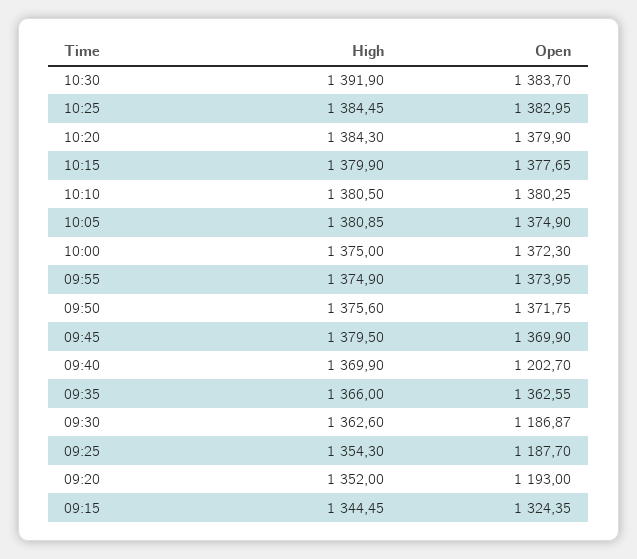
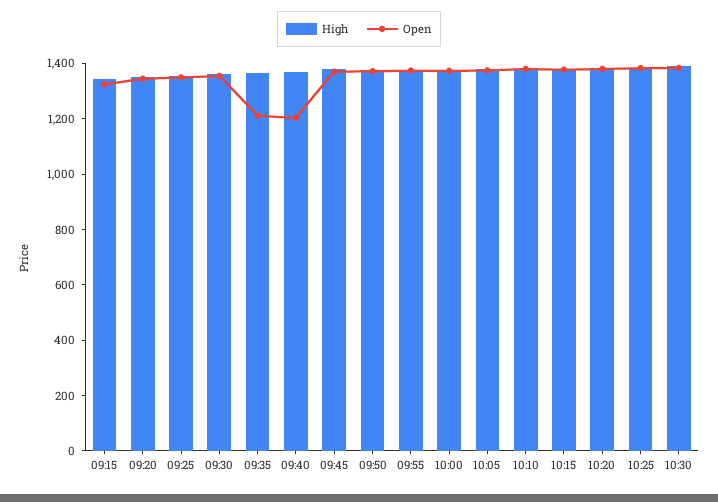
  {
    "High": {
      "10:30": 1391.9,
      "10:25": 1384.45,
      "10:20": 1384.3,
      "10:15": 1379.9,
      "10:10": 1380.5,
      "10:05": 1380.85,
      "10:00": 1375,
      "09:55": 1374.9,
      "09:50": 1375.6,
      "09:45": 1379.5,
      "09:40": 1369.9,
      "09:35": 1366,
      "09:30": 1362.6,
      "09:25": 1354.3,
      "09:20": 1352,
      "09:15": 1344.45
    },
    "Open": {
      "10:30": 1383.7,
      "10:25": 1382.95,
      "10:20": 1379.9,
      "10:15": 1377.65,
      "10:10": 1380.25,
      "10:05": 1374.9,
      "10:00": 1372.3,
      "09:55": 1373.95,
      "09:50": 1371.75,
      "09:45": 1369.9,
      "09:40": 1202.7,
-     "09:35": 1362.55,
+     "09:35": 1200,
-     "09:30": 1186.87,
+     "09:30": 1350,
-     "09:25": 1187.7,
+     "09:25": 1350,
-     "09:20": 1193,
+     "09:20": 1350,
      "09:15": 1324.35
    }
  }

